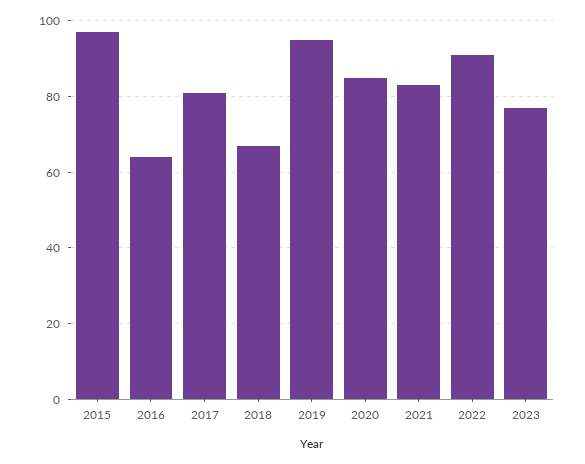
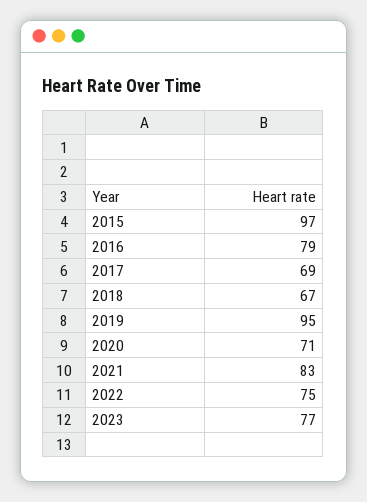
  {
    "2015": 97,
-   "2016": 65,
+   "2016": 79,
-   "2017": 80,
+   "2017": 69,
    "2018": 67,
    "2019": 95,
-   "2020": 85,
+   "2020": 71,
    "2021": 83,
-   "2022": 90,
+   "2022": 75,
    "2023": 77
  }

